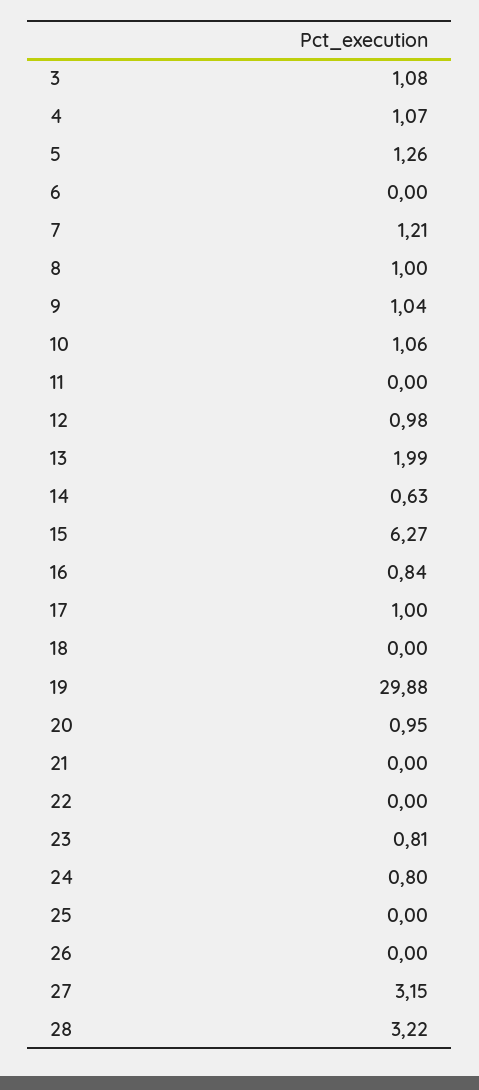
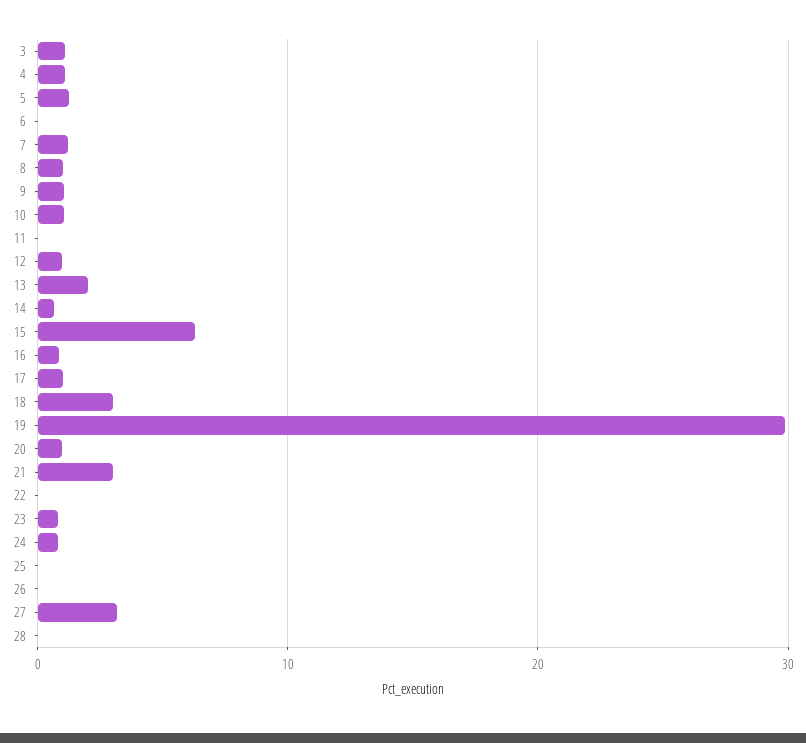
  {
    "3": 1.08,
    "4": 1.07,
    "5": 1.26,
    "6": 0,
    "7": 1.21,
    "8": 1,
    "9": 1.04,
    "10": 1.06,
    "11": 0,
    "12": 0.98,
    "13": 1.99,
    "14": 0.63,
    "15": 6.27,
    "16": 0.84,
    "17": 1,
-   "18": 0,
+   "18": 3,
    "19": 29.88,
    "20": 0.95,
-   "21": 0,
+   "21": 3,
    "22": 0,
    "23": 0.81,
    "24": 0.8,
    "25": 0,
    "26": 0,
    "27": 3.15,
-   "28": 3.22
+   "28": 0
  }

